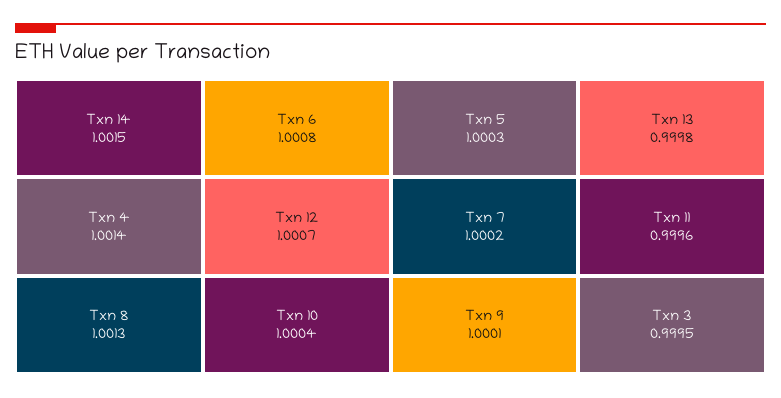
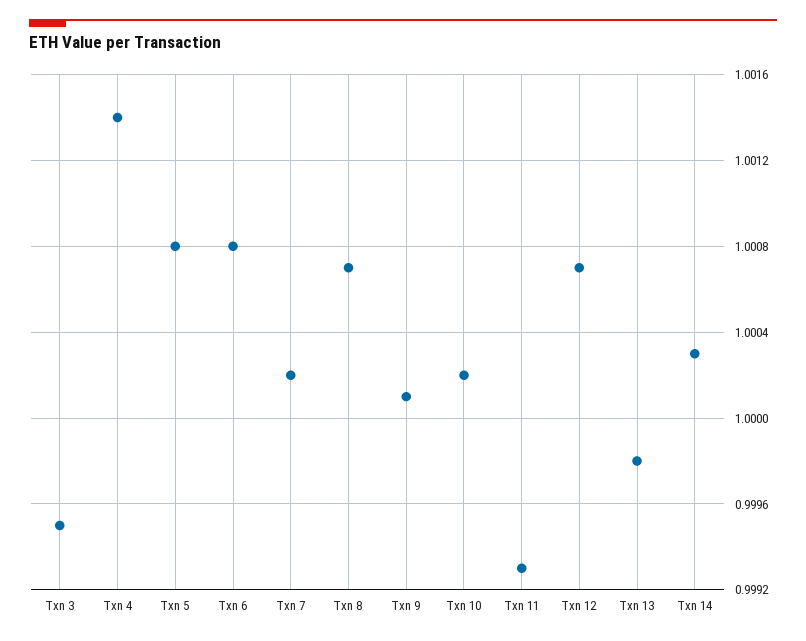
  {
-   "Txn 14": 1.0015,
+   "Txn 14": 1.0003,
    "Txn 4": 1.0014,
-   "Txn 8": 1.0013,
+   "Txn 8": 1.0007,
    "Txn 6": 1.0008,
    "Txn 12": 1.0007,
-   "Txn 10": 1.0004,
+   "Txn 10": 1.0002,
-   "Txn 5": 1.0003,
+   "Txn 5": 1.0008,
    "Txn 7": 1.0002,
    "Txn 9": 1.0001,
    "Txn 13": 0.9998,
-   "Txn 11": 0.9996,
+   "Txn 11": 0.9993,
    "Txn 3": 0.9995
  }

